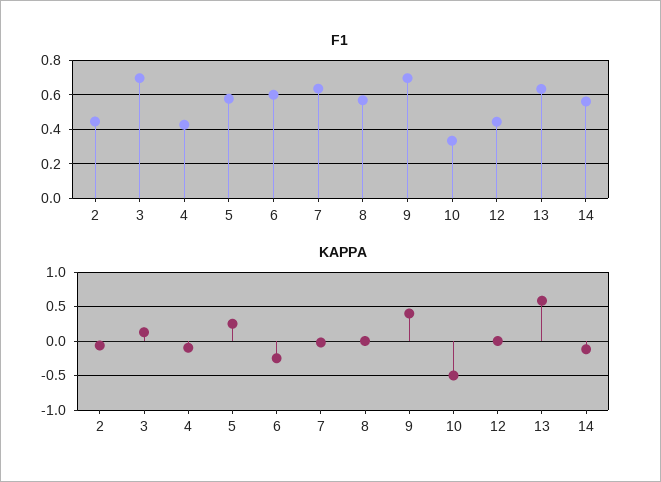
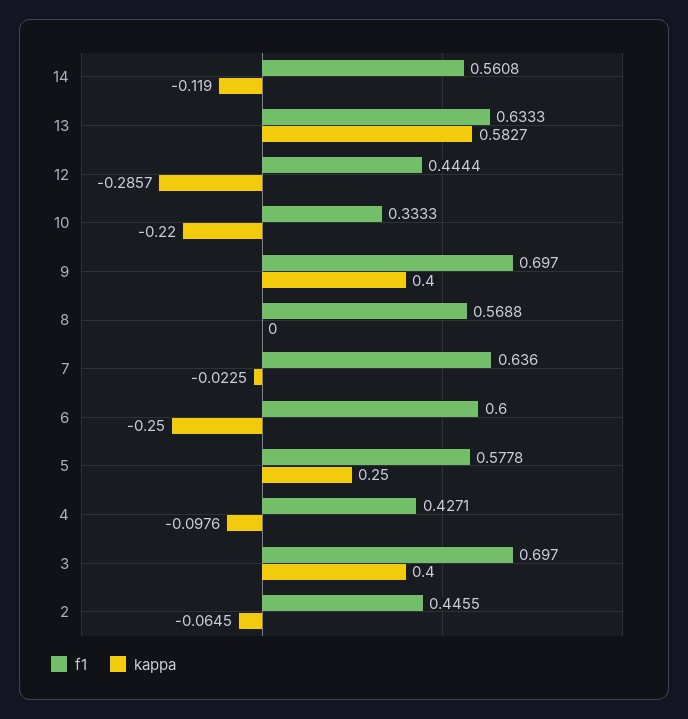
  {
    "F1": {
      "2": 0.4455,
      "3": 0.697,
      "4": 0.4271,
      "5": 0.5778,
      "6": 0.6,
      "7": 0.636,
      "8": 0.5688,
      "9": 0.697,
      "10": 0.3333,
      "12": 0.4444,
      "13": 0.6333,
      "14": 0.5608
    },
    "KAPPA": {
      "2": -0.0645,
-     "3": 0.1,
+     "3": 0.4,
      "4": -0.0976,
      "5": 0.25,
      "6": -0.25,
      "7": -0.0225,
      "8": 0,
      "9": 0.4,
-     "10": -0.5,
+     "10": -0.22,
-     "12": 0,
+     "12": -0.2857,
      "13": 0.5827,
      "14": -0.119
    }
  }

